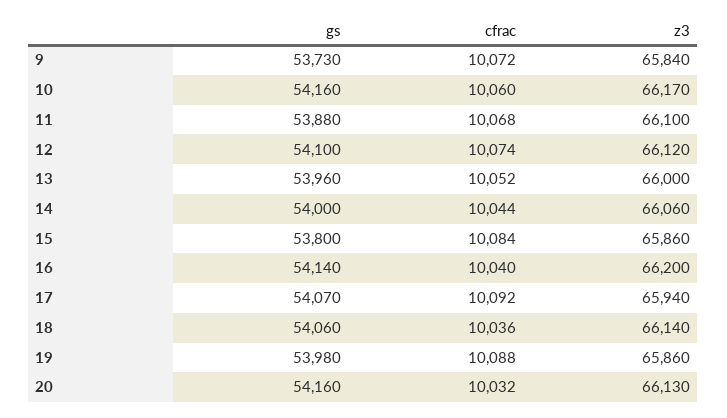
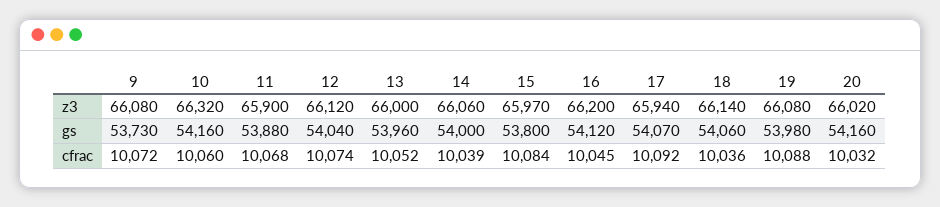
  {
    "gs": {
      "9": 53730,
      "10": 54160,
      "11": 53880,
-     "12": 54100,
+     "12": 54040,
      "13": 53960,
      "14": 54000,
      "15": 53800,
-     "16": 54140,
+     "16": 54120,
      "17": 54070,
      "18": 54060,
      "19": 53980,
      "20": 54160
    },
    "cfrac": {
      "9": 10072,
      "10": 10060,
      "11": 10068,
      "12": 10074,
      "13": 10052,
-     "14": 10044,
+     "14": 10039,
      "15": 10084,
-     "16": 10040,
+     "16": 10045,
      "17": 10092,
      "18": 10036,
      "19": 10088,
      "20": 10032
    },
    "z3": {
-     "9": 65840,
+     "9": 66080,
-     "10": 66170,
+     "10": 66320,
-     "11": 66100,
+     "11": 65900,
      "12": 66120,
      "13": 66000,
      "14": 66060,
-     "15": 65860,
+     "15": 65970,
      "16": 66200,
      "17": 65940,
      "18": 66140,
-     "19": 65860,
+     "19": 66080,
-     "20": 66130
+     "20": 66020
    }
  }

